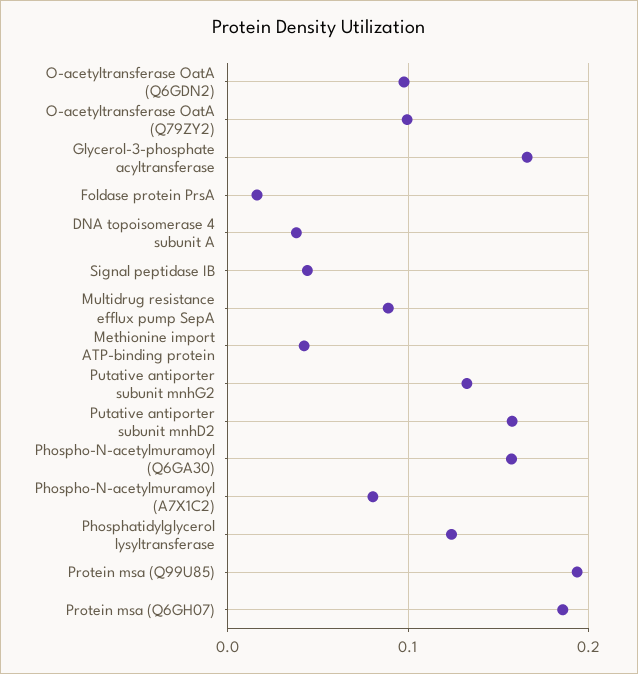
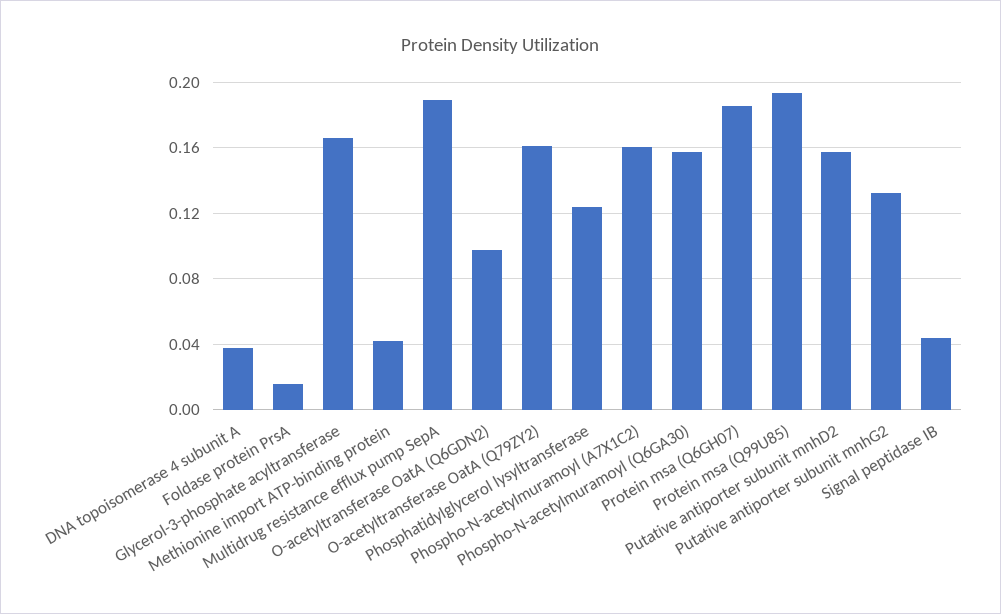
  {
    "O-acetyltransferase OatA (Q6GDN2)": 0.1,
-   "O-acetyltransferase OatA (Q79ZY2)": 0.1,
+   "O-acetyltransferase OatA (Q79ZY2)": 0.16,
    "Glycerol-3-phosphate acyltransferase": 0.165,
    "Foldase protein PrsA": 0.015,
    "DNA topoisomerase 4 subunit A": 0.04,
    "Signal peptidase IB": 0.045,
-   "Multidrug resistance efflux pump SepA": 0.09,
+   "Multidrug resistance efflux pump SepA": 0.19,
    "Methionine import ATP-binding protein": 0.04,
    "Putative antiporter subunit mnhG2": 0.13,
    "Putative antiporter subunit mnhD2": 0.16,
    "Phospho-N-acetylmuramoyl (Q6GA30)": 0.155,
-   "Phospho-N-acetylmuramoyl (A7X1C2)": 0.08,
+   "Phospho-N-acetylmuramoyl (A7X1C2)": 0.16,
    "Phosphatidylglycerol lysyltransferase": 0.125,
    "Protein msa (Q99U85)": 0.195,
    "Protein msa (Q6GH07)": 0.185
  }

